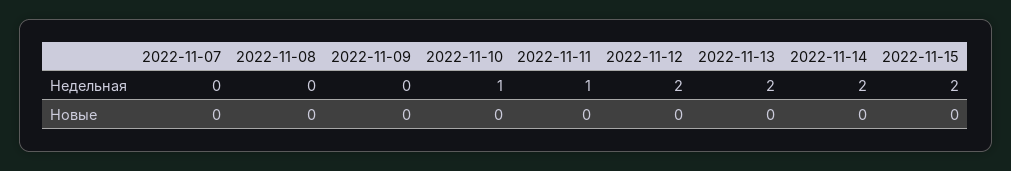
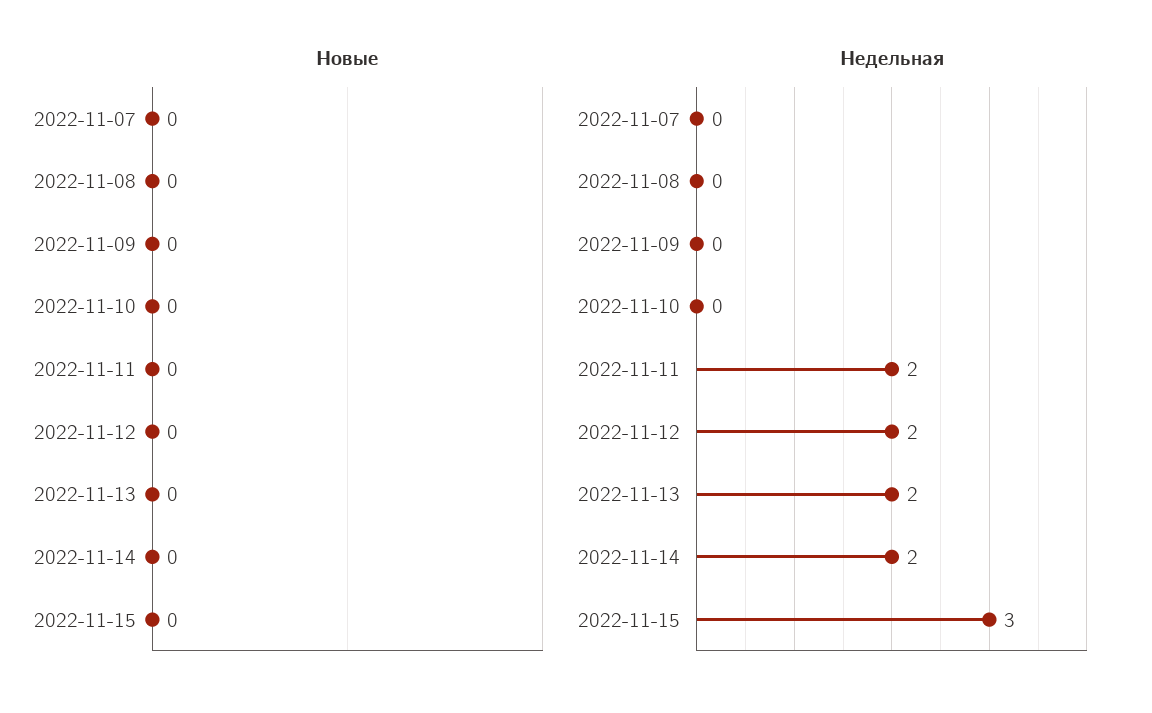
  {
    "Недельная": {
      "2022-11-07": 0,
      "2022-11-08": 0,
      "2022-11-09": 0,
-     "2022-11-10": 1,
+     "2022-11-10": 0,
-     "2022-11-11": 1,
+     "2022-11-11": 2,
      "2022-11-12": 2,
      "2022-11-13": 2,
      "2022-11-14": 2,
-     "2022-11-15": 2
+     "2022-11-15": 3
    },
    "Новые": {
      "2022-11-07": 0,
      "2022-11-08": 0,
      "2022-11-09": 0,
      "2022-11-10": 0,
      "2022-11-11": 0,
      "2022-11-12": 0,
      "2022-11-13": 0,
      "2022-11-14": 0,
      "2022-11-15": 0
    }
  }

